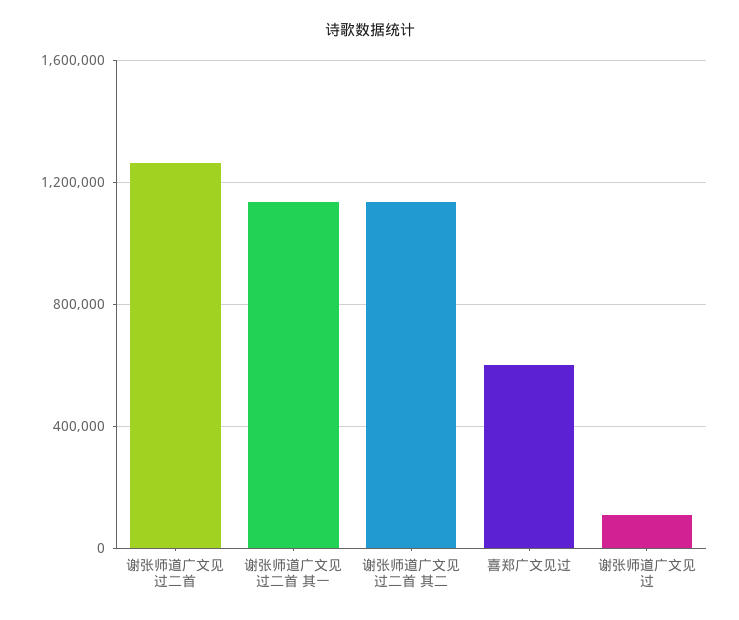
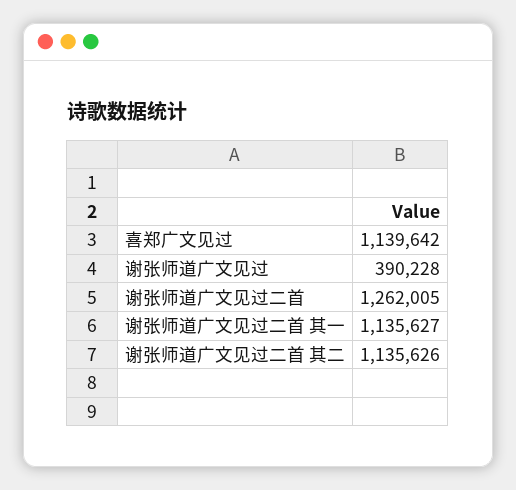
  {
    "谢张师道广文见过二首": 1262005,
    "谢张师道广文见过二首 其一": 1135627,
    "谢张师道广文见过二首 其二": 1135626,
-   "喜郑广文见过": 600000,
+   "喜郑广文见过": 1139642,
-   "谢张师道广文见过": 100000
+   "谢张师道广文见过": 390228
  }

